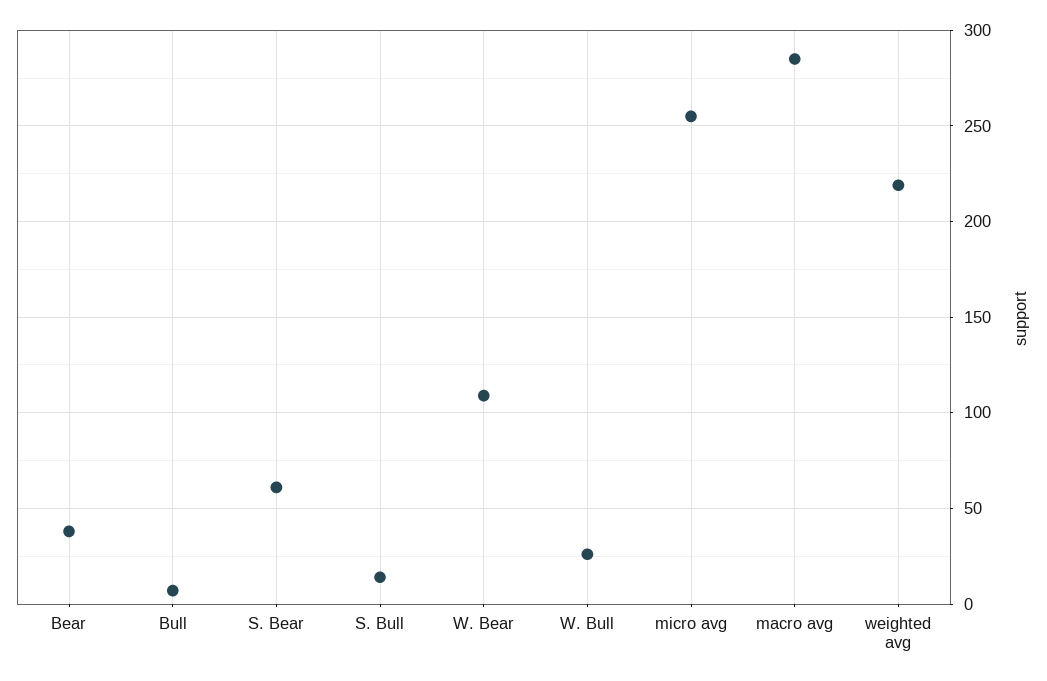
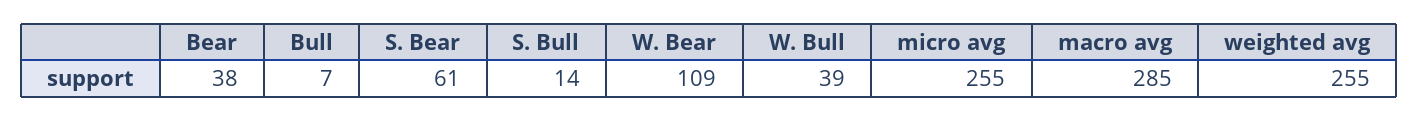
  {
    "Bear": 38,
    "Bull": 7,
    "S. Bear": 61,
    "S. Bull": 14,
    "W. Bear": 109,
-   "W. Bull": 25,
+   "W. Bull": 39,
    "micro avg": 255,
    "macro avg": 285,
-   "weighted avg": 220
+   "weighted avg": 255
  }

